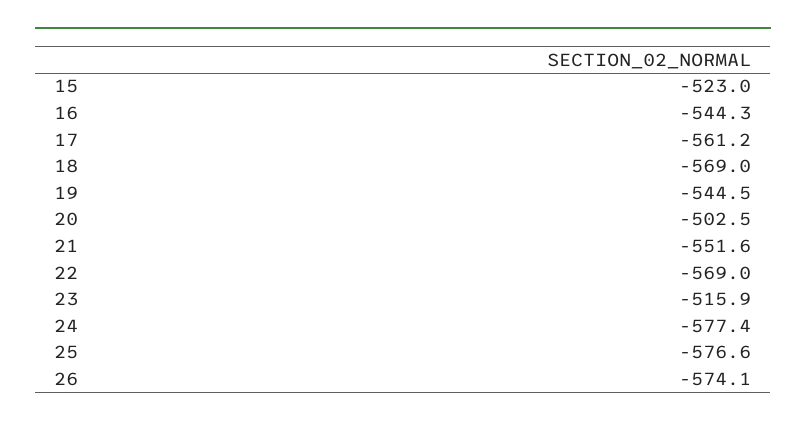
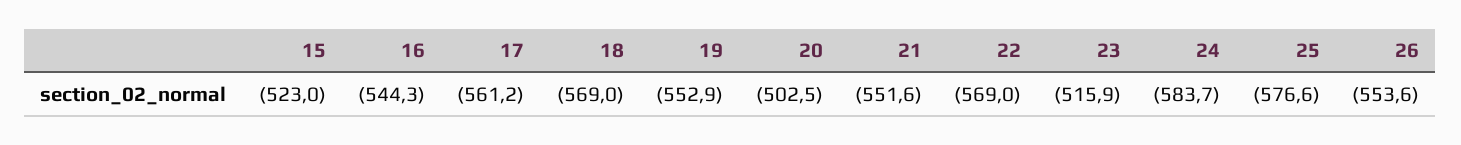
  {
    "15": -523,
    "16": -544.3,
    "17": -561.2,
    "18": -569,
-   "19": -544.5,
+   "19": -552.9,
    "20": -502.5,
    "21": -551.6,
    "22": -569,
    "23": -515.9,
-   "24": -577.4,
+   "24": -583.7,
    "25": -576.6,
-   "26": -574.1
+   "26": -553.6
  }

